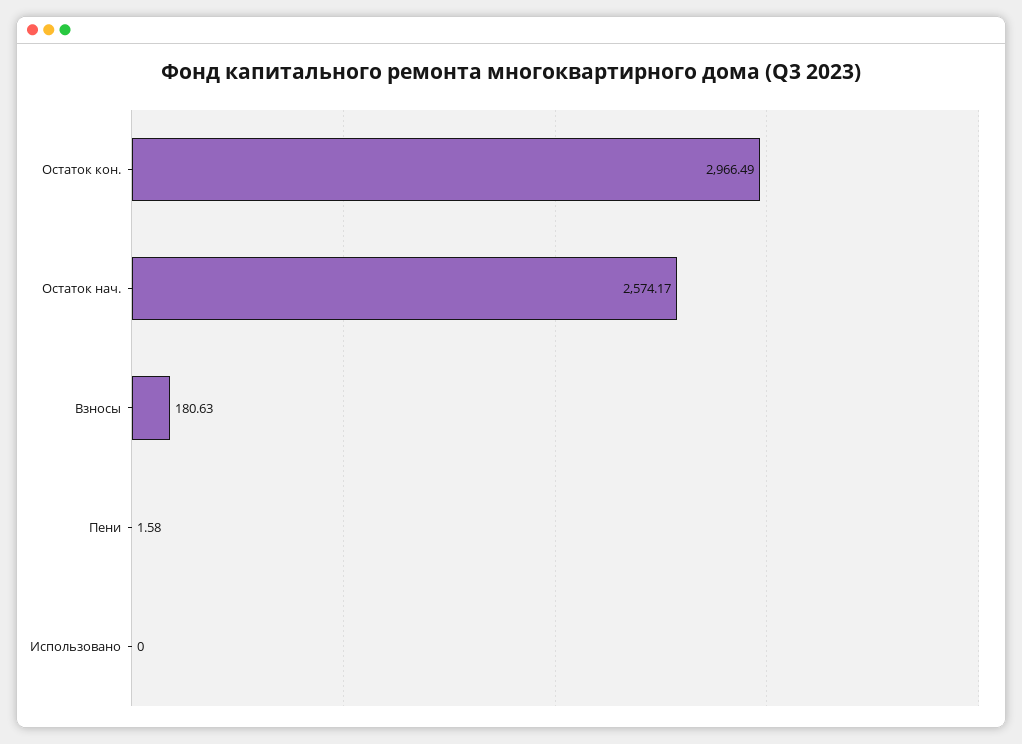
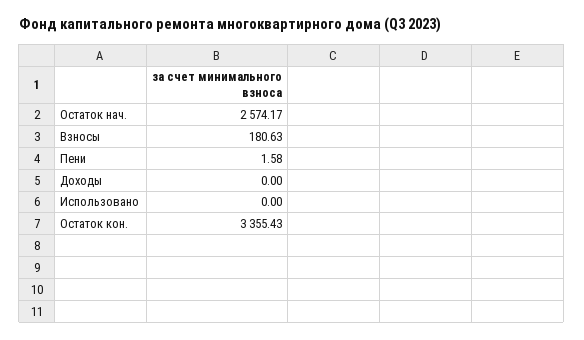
  {
-   "Остаток кон.": 2966.49,
+   "Остаток кон.": 3355.43,
    "Остаток нач.": 2574.17,
    "Взносы": 180.63,
    "Пени": 1.58,
-   "Использовано": 0
+   "Использовано": 0,
+   "Доходы": 0
  }

